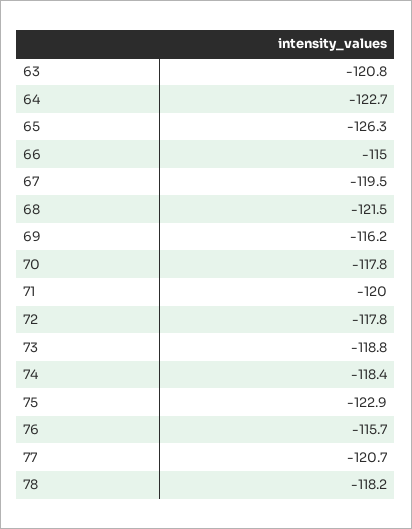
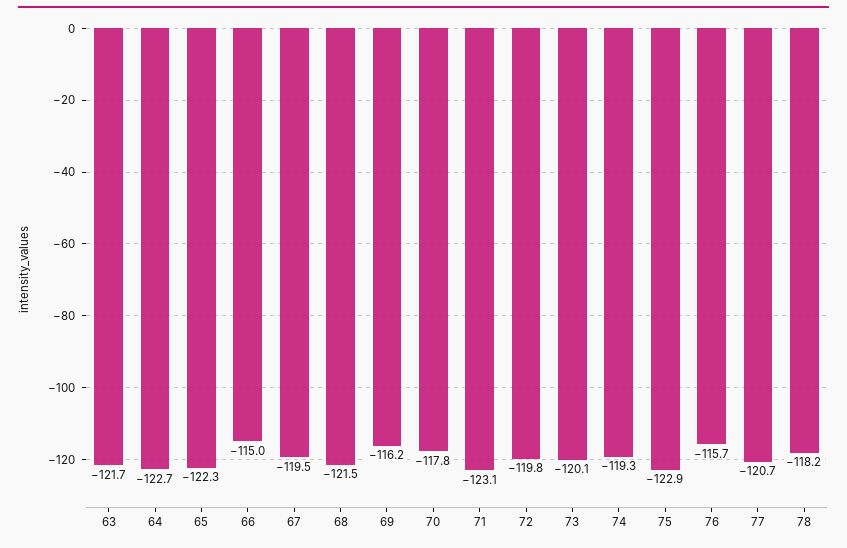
  {
-   "63": -120.8,
+   "63": -121.7,
    "64": -122.7,
-   "65": -126.3,
+   "65": -122.3,
    "66": -115,
    "67": -119.5,
    "68": -121.5,
    "69": -116.2,
    "70": -117.8,
-   "71": -120,
+   "71": -123.1,
-   "72": -117.8,
+   "72": -119.8,
-   "73": -118.8,
+   "73": -120.1,
-   "74": -118.4,
+   "74": -119.3,
    "75": -122.9,
    "76": -115.7,
    "77": -120.7,
    "78": -118.2
  }

